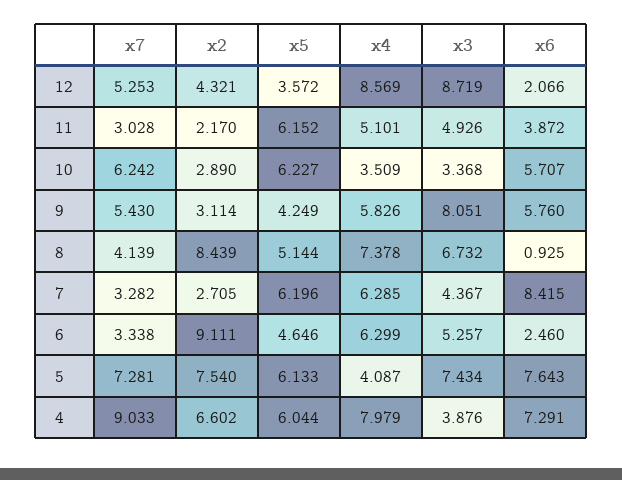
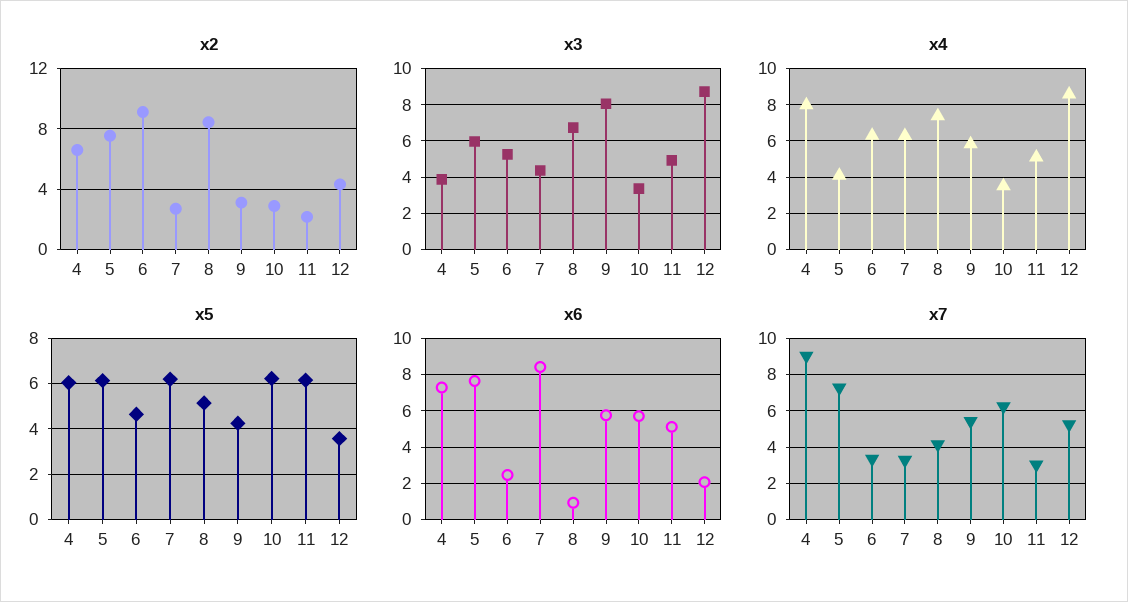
  {
    "x7": {
      "12": 5.253,
      "11": 3.028,
      "10": 6.242,
      "9": 5.43,
      "8": 4.139,
      "7": 3.282,
      "6": 3.338,
      "5": 7.281,
      "4": 9.033
    },
    "x2": {
      "12": 4.321,
      "11": 2.17,
      "10": 2.89,
      "9": 3.114,
      "8": 8.439,
      "7": 2.705,
      "6": 9.111,
      "5": 7.54,
      "4": 6.602
    },
    "x5": {
      "12": 3.572,
      "11": 6.152,
      "10": 6.227,
      "9": 4.249,
      "8": 5.144,
      "7": 6.196,
      "6": 4.646,
      "5": 6.133,
      "4": 6.044
    },
    "x4": {
      "12": 8.569,
      "11": 5.101,
      "10": 3.509,
      "9": 5.826,
      "8": 7.378,
      "7": 6.285,
      "6": 6.299,
      "5": 4.087,
      "4": 7.979
    },
    "x3": {
      "12": 8.719,
      "11": 4.926,
      "10": 3.368,
      "9": 8.051,
      "8": 6.732,
      "7": 4.367,
      "6": 5.257,
-     "5": 7.434,
+     "5": 6,
      "4": 3.876
    },
    "x6": {
      "12": 2.066,
-     "11": 3.872,
+     "11": 5,
      "10": 5.707,
      "9": 5.76,
      "8": 0.925,
      "7": 8.415,
      "6": 2.46,
      "5": 7.643,
      "4": 7.291
    }
  }

